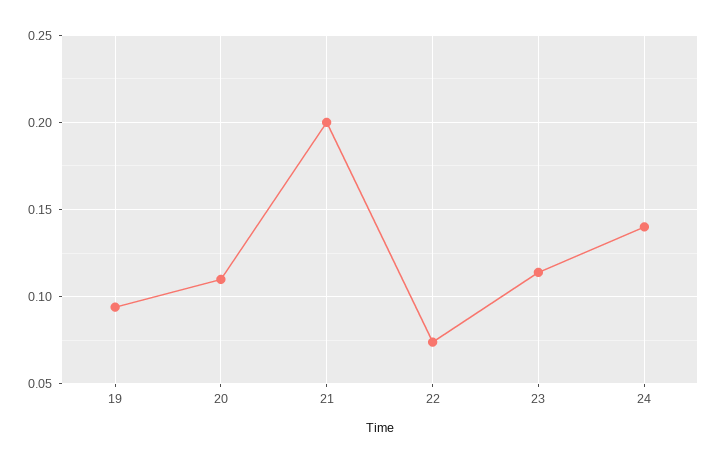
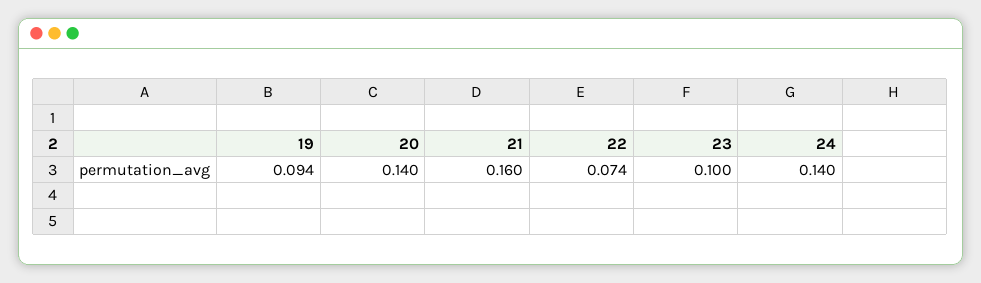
  {
    "19": 0.094,
-   "20": 0.11,
+   "20": 0.14,
-   "21": 0.2,
+   "21": 0.16,
    "22": 0.074,
-   "23": 0.115,
+   "23": 0.1,
    "24": 0.14
  }

